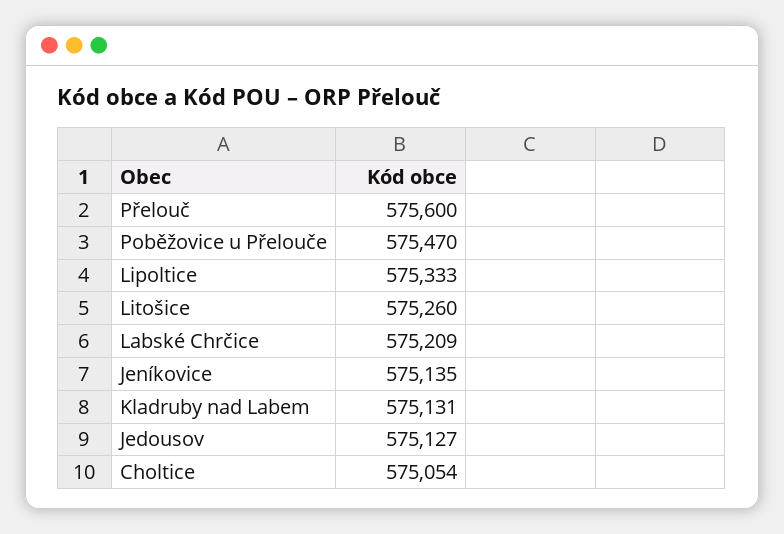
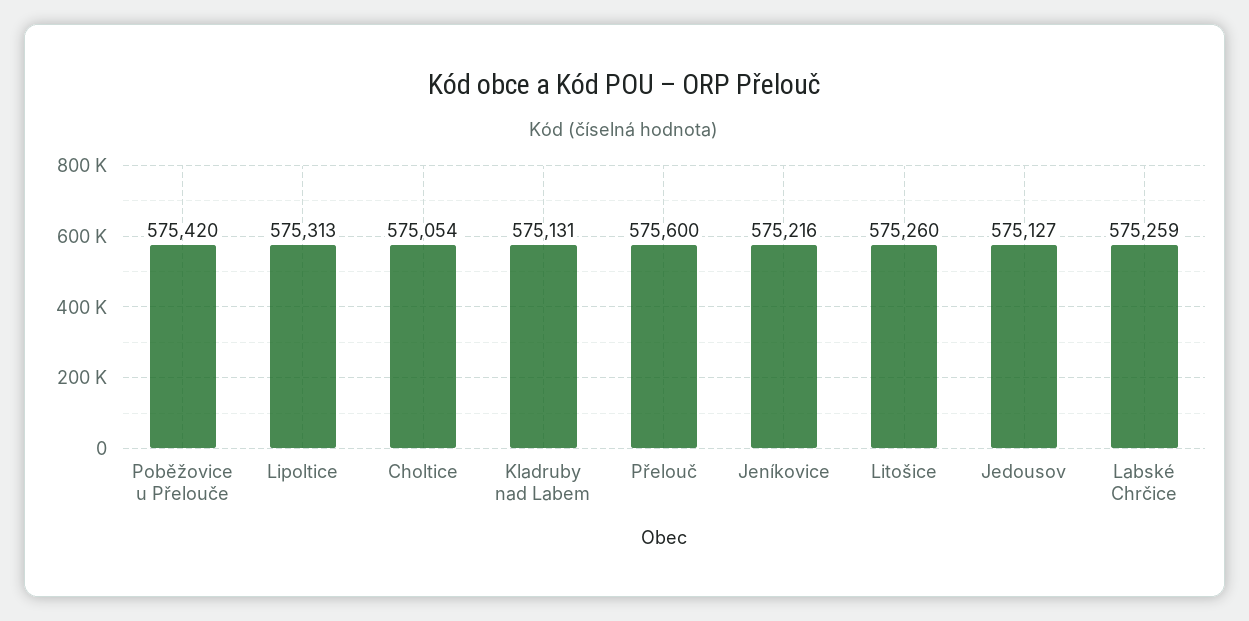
  {
    "Přelouč": 575600,
-   "Poběžovice u Přelouče": 575470,
+   "Poběžovice u Přelouče": 575420,
-   "Lipoltice": 575333,
+   "Lipoltice": 575313,
    "Litošice": 575260,
-   "Labské Chrčice": 575209,
+   "Labské Chrčice": 575259,
-   "Jeníkovice": 575135,
+   "Jeníkovice": 575216,
    "Kladruby nad Labem": 575131,
    "Jedousov": 575127,
    "Choltice": 575054
  }

